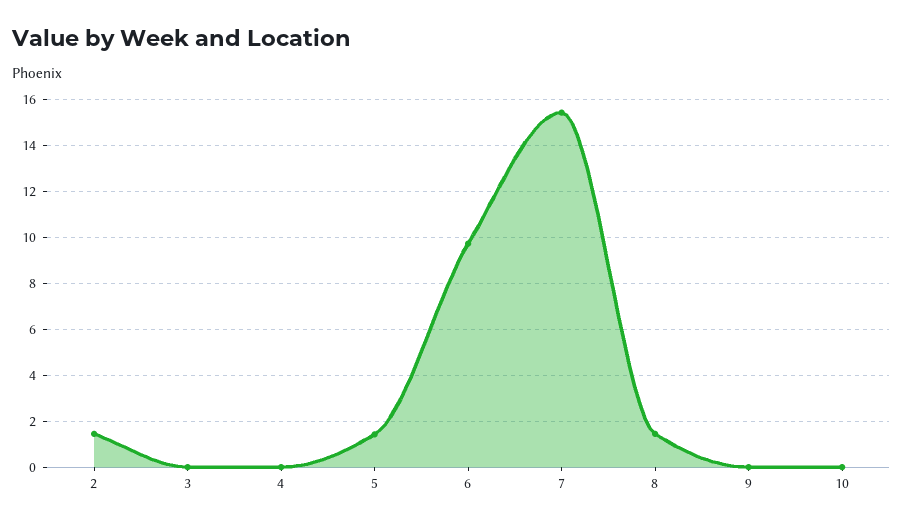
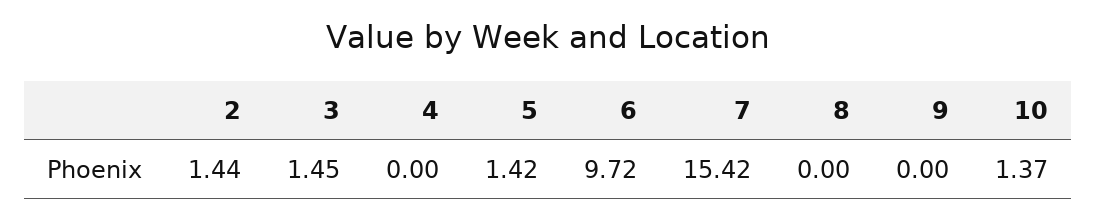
  {
    "2": 1.44,
-   "3": 0,
+   "3": 1.45,
    "4": 0,
    "5": 1.42,
    "6": 9.72,
    "7": 15.42,
-   "8": 1.5,
+   "8": 0,
    "9": 0,
-   "10": 0
+   "10": 1.37
  }

